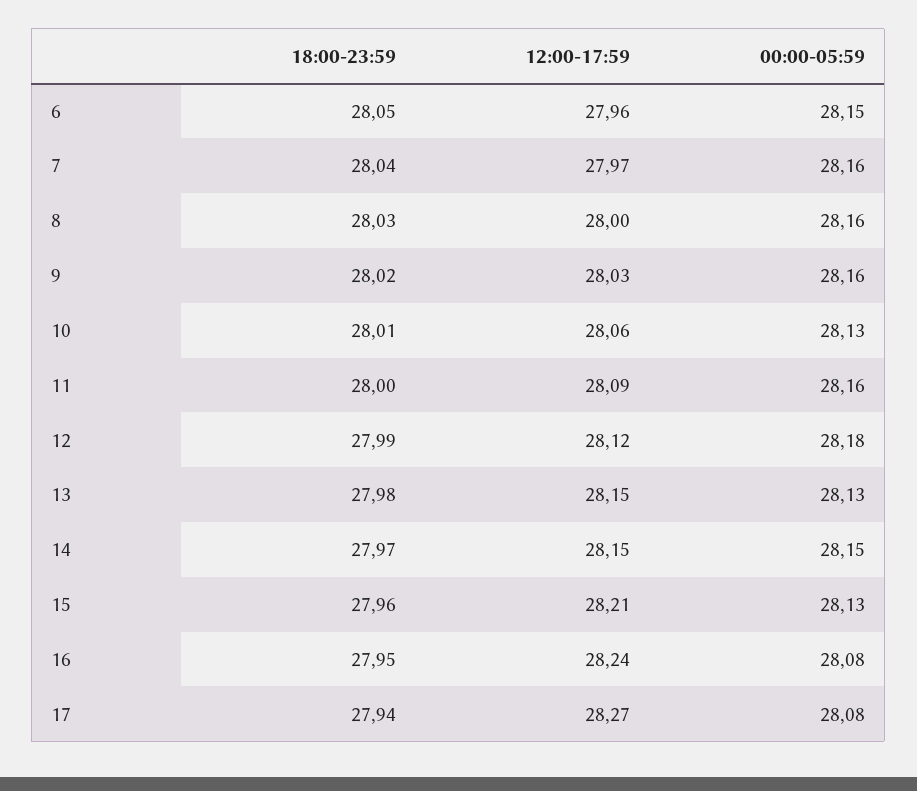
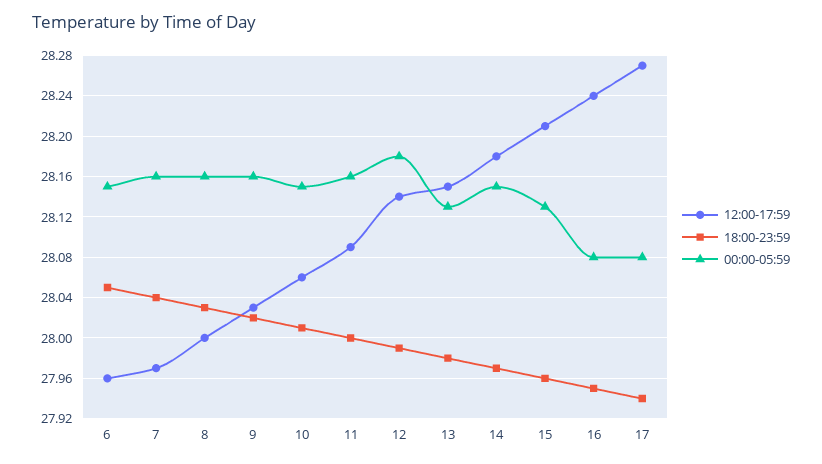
  {
    "18:00-23:59": {
      "6": 28.05,
      "7": 28.04,
      "8": 28.03,
      "9": 28.02,
      "10": 28.01,
      "11": 28,
      "12": 27.99,
      "13": 27.98,
      "14": 27.97,
      "15": 27.96,
      "16": 27.95,
      "17": 27.94
    },
    "12:00-17:59": {
      "6": 27.96,
      "7": 27.97,
      "8": 28,
      "9": 28.03,
      "10": 28.06,
      "11": 28.09,
-     "12": 28.12,
+     "12": 28.14,
      "13": 28.15,
-     "14": 28.15,
+     "14": 28.18,
      "15": 28.21,
      "16": 28.24,
      "17": 28.27
    },
    "00:00-05:59": {
      "6": 28.15,
      "7": 28.16,
      "8": 28.16,
      "9": 28.16,
-     "10": 28.13,
+     "10": 28.15,
      "11": 28.16,
      "12": 28.18,
      "13": 28.13,
      "14": 28.15,
      "15": 28.13,
      "16": 28.08,
      "17": 28.08
    }
  }

